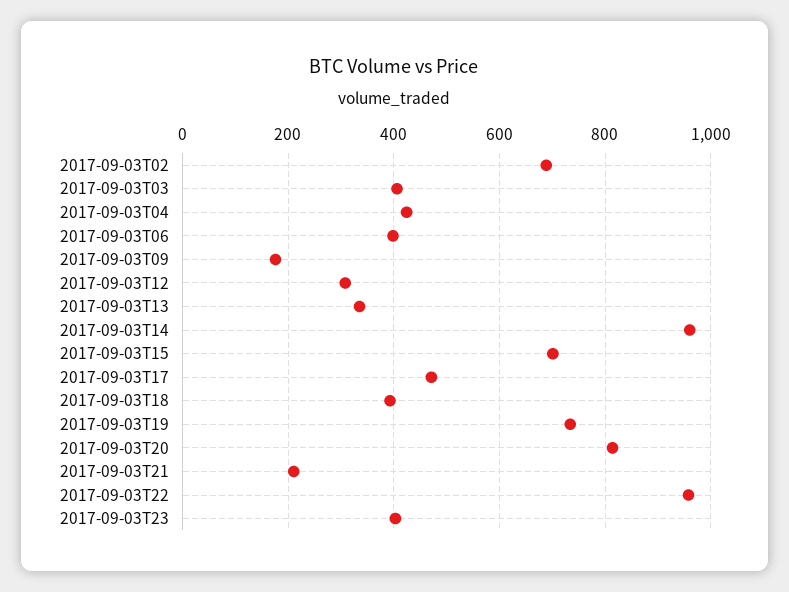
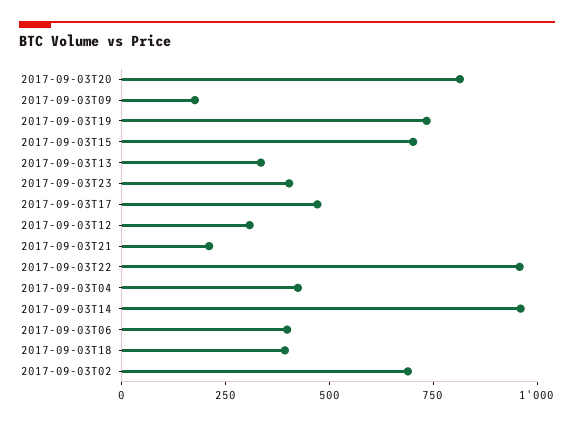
  {
    "2017-09-03T02": 680,
-   "2017-09-03T03": 400,
    "2017-09-03T04": 420,
    "2017-09-03T06": 400,
    "2017-09-03T09": 180,
    "2017-09-03T12": 300,
    "2017-09-03T13": 340,
    "2017-09-03T14": 960,
    "2017-09-03T15": 700,
    "2017-09-03T17": 480,
    "2017-09-03T18": 400,
    "2017-09-03T19": 740,
    "2017-09-03T20": 820,
    "2017-09-03T21": 220,
    "2017-09-03T22": 960,
    "2017-09-03T23": 400
  }

